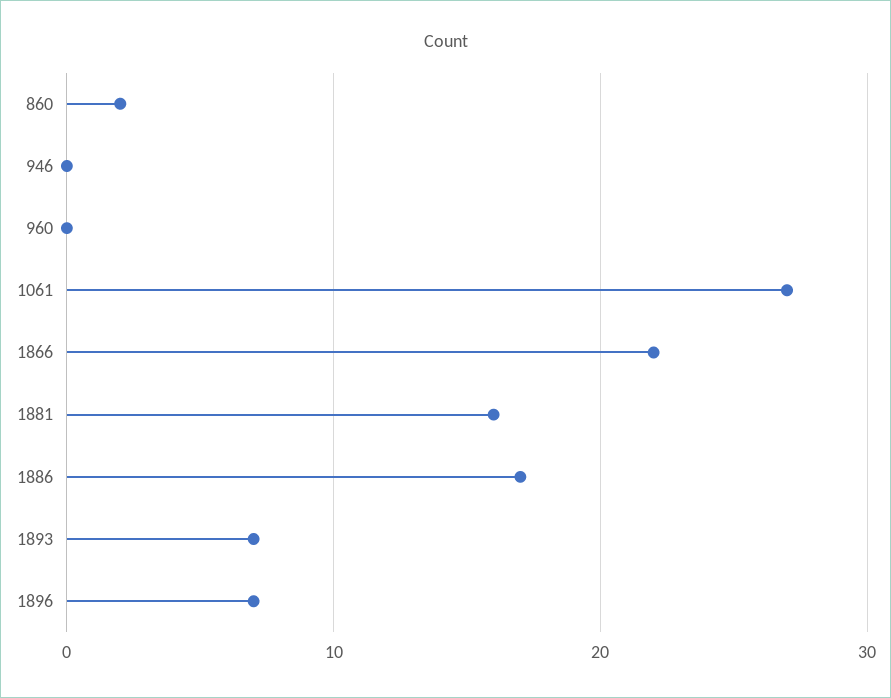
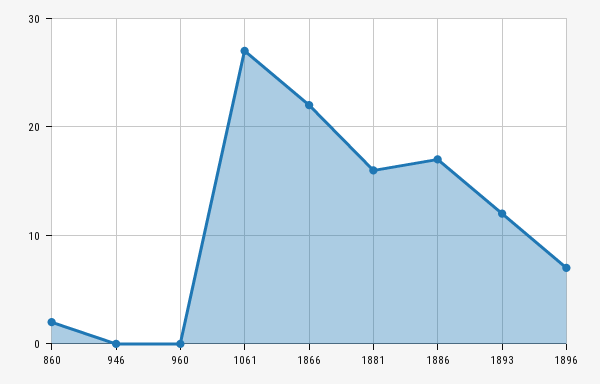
  {
    "860": 2,
    "946": 0,
    "960": 0,
    "1061": 27,
    "1866": 22,
    "1881": 16,
    "1886": 17,
-   "1893": 7,
+   "1893": 12,
    "1896": 7
  }

